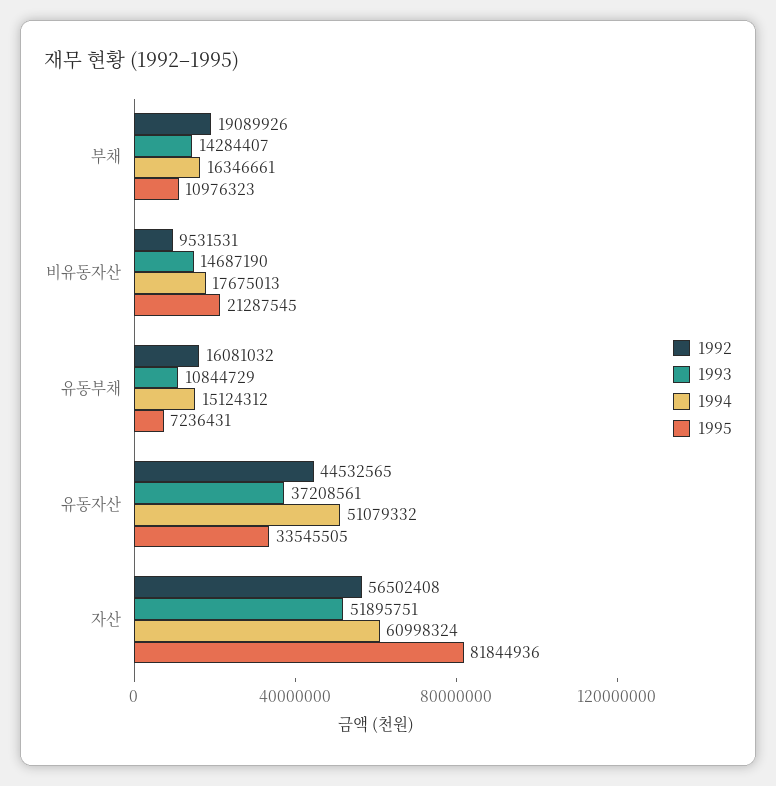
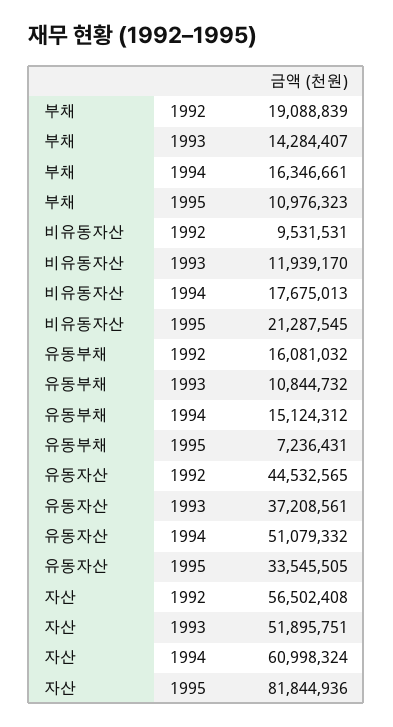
  {
    "1992": {
-     "부채": 19089926,
+     "부채": 19088839,
      "비유동자산": 9531531,
      "유동부채": 16081032,
      "유동자산": 44532565,
      "자산": 56502408
    },
    "1993": {
      "부채": 14284407,
-     "비유동자산": 14687190,
+     "비유동자산": 11939170,
-     "유동부채": 10844729,
+     "유동부채": 10844732,
      "유동자산": 37208561,
      "자산": 51895751
    },
    "1994": {
      "부채": 16346661,
      "비유동자산": 17675013,
      "유동부채": 15124312,
      "유동자산": 51079332,
      "자산": 60998324
    },
    "1995": {
      "부채": 10976323,
      "비유동자산": 21287545,
      "유동부채": 7236431,
      "유동자산": 33545505,
      "자산": 81844936
    }
  }

